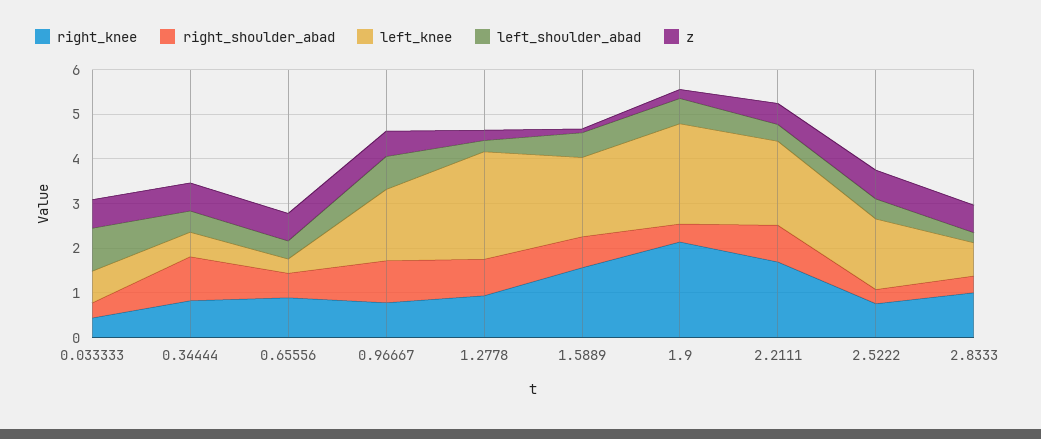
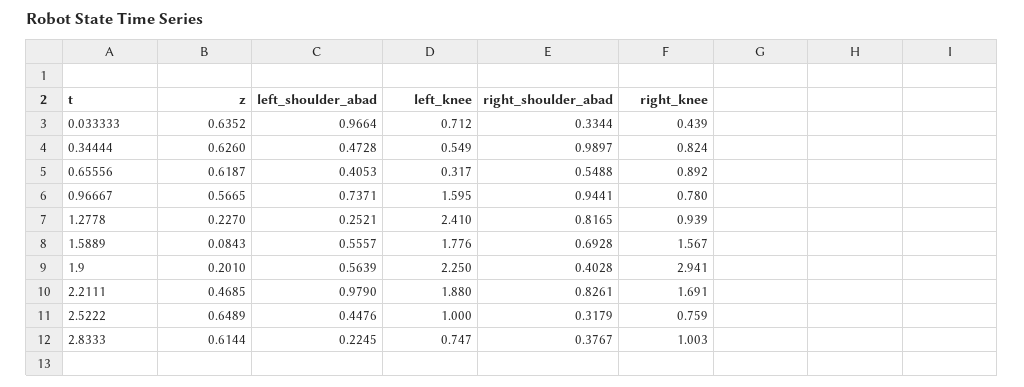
  {
    "right_knee": {
      "0.033333": 0.439,
      "0.34444": 0.824,
      "0.65556": 0.892,
      "0.96667": 0.78,
      "1.2778": 0.939,
      "1.5889": 1.567,
-     "1.9": 2.2,
+     "1.9": 2.941,
      "2.2111": 1.691,
      "2.5222": 0.759,
      "2.8333": 1.003
    },
    "right_shoulder_abad": {
      "0.033333": 0.3344,
      "0.34444": 0.9897,
      "0.65556": 0.5488,
      "0.96667": 0.9441,
      "1.2778": 0.8165,
      "1.5889": 0.6928,
      "1.9": 0.4028,
      "2.2111": 0.8261,
      "2.5222": 0.3179,
      "2.8333": 0.3767
    },
    "left_knee": {
      "0.033333": 0.712,
      "0.34444": 0.549,
      "0.65556": 0.317,
      "0.96667": 1.595,
      "1.2778": 2.41,
      "1.5889": 1.776,
      "1.9": 2.25,
      "2.2111": 1.88,
-     "2.5222": 1.6,
+     "2.5222": 1,
      "2.8333": 0.747
    },
    "left_shoulder_abad": {
      "0.033333": 0.9664,
      "0.34444": 0.4728,
      "0.65556": 0.4053,
      "0.96667": 0.7371,
      "1.2778": 0.2521,
      "1.5889": 0.5557,
      "1.9": 0.5639,
-     "2.2111": 0.4,
+     "2.2111": 0.979,
      "2.5222": 0.4476,
      "2.8333": 0.2245
    },
    "z": {
      "0.033333": 0.6352,
      "0.34444": 0.626,
      "0.65556": 0.6187,
      "0.96667": 0.5665,
      "1.2778": 0.227,
      "1.5889": 0.0843,
      "1.9": 0.201,
      "2.2111": 0.4685,
      "2.5222": 0.6489,
      "2.8333": 0.6144
    }
  }

